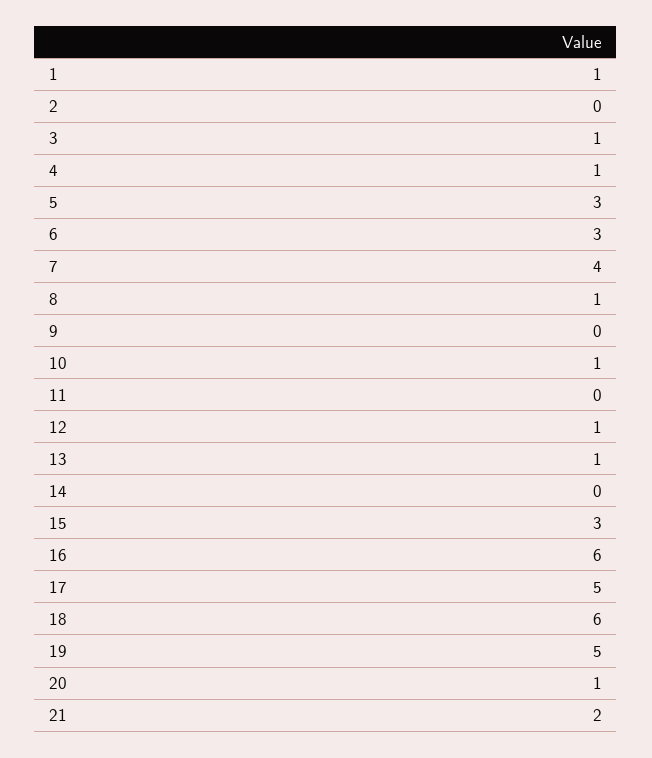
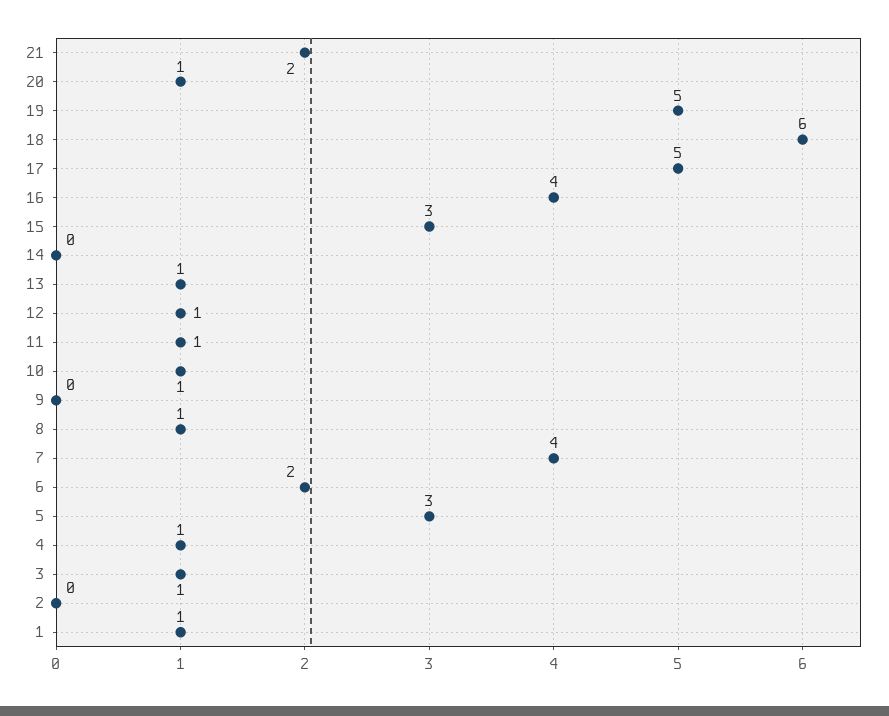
  {
    "1": 1,
    "2": 0,
    "3": 1,
    "4": 1,
    "5": 3,
-   "6": 3,
+   "6": 2,
    "7": 4,
    "8": 1,
    "9": 0,
    "10": 1,
-   "11": 0,
+   "11": 1,
    "12": 1,
    "13": 1,
    "14": 0,
    "15": 3,
-   "16": 6,
+   "16": 4,
    "17": 5,
    "18": 6,
    "19": 5,
    "20": 1,
    "21": 2
  }

